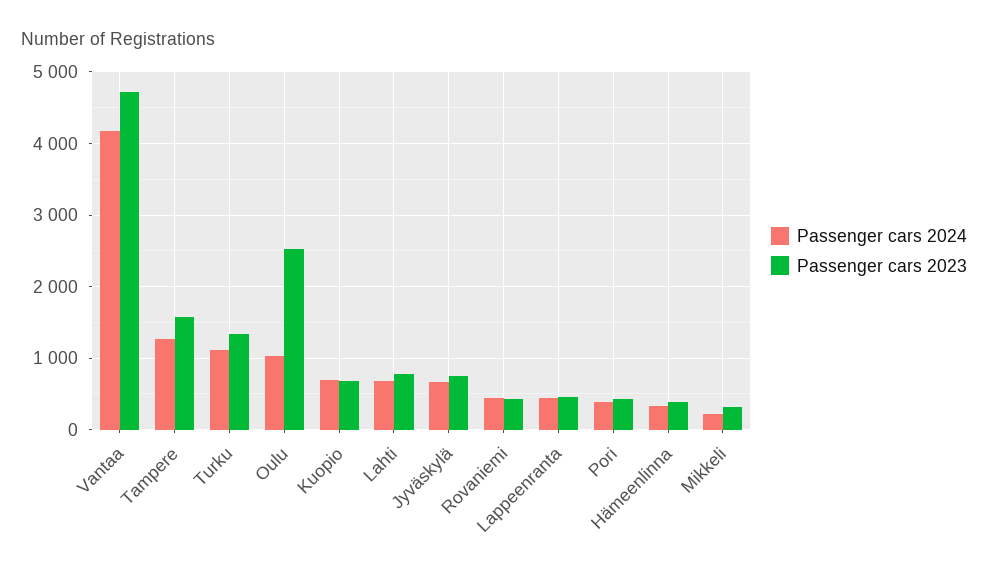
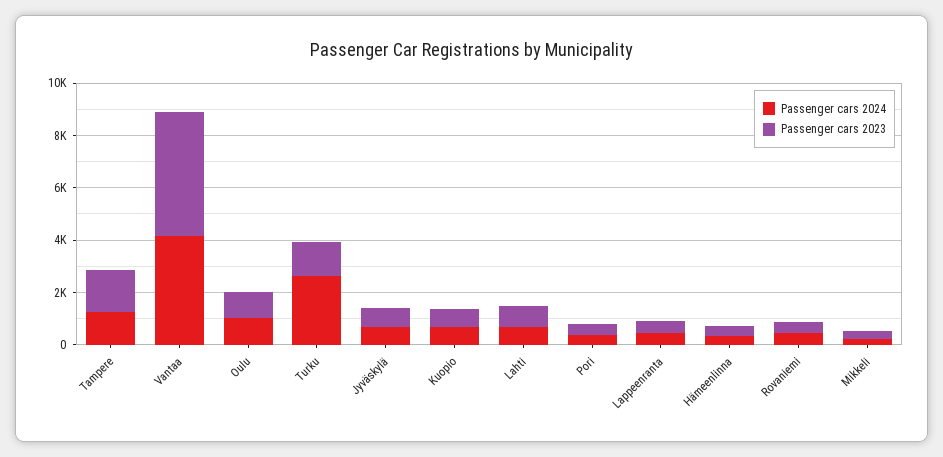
  {
    "Passenger cars 2024": {
      "Vantaa": 4200,
      "Tampere": 1300,
-     "Turku": 1100,
+     "Turku": 2500,
      "Oulu": 1000,
      "Kuopio": 700,
      "Lahti": 700,
      "Jyväskylä": 700,
      "Rovaniemi": 400,
      "Lappeenranta": 400,
      "Pori": 400,
      "Hämeenlinna": 300,
      "Mikkeli": 200
    },
    "Passenger cars 2023": {
      "Vantaa": 4700,
      "Tampere": 1600,
      "Turku": 1300,
-     "Oulu": 2500,
+     "Oulu": 1000,
      "Kuopio": 700,
      "Lahti": 800,
      "Jyväskylä": 800,
      "Rovaniemi": 400,
      "Lappeenranta": 500,
      "Pori": 400,
      "Hämeenlinna": 400,
      "Mikkeli": 300
    }
  }

